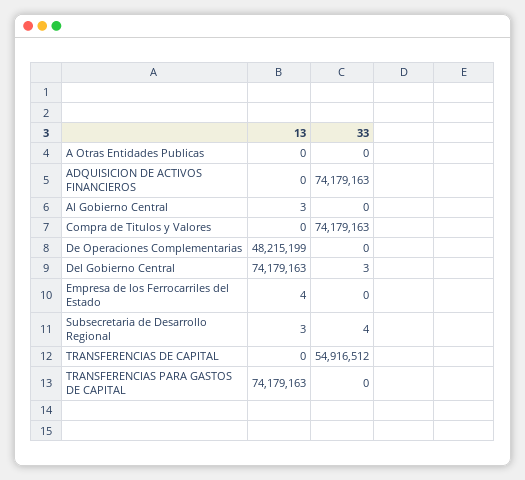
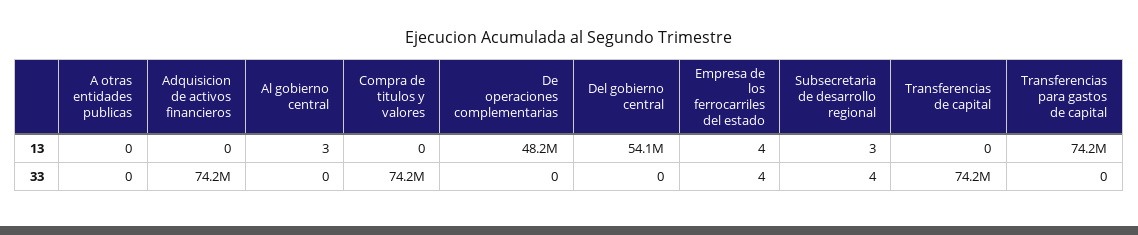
  {
    "13": {
      "A Otras Entidades Publicas": 0,
      "ADQUISICION DE ACTIVOS FINANCIEROS": 0,
      "Al Gobierno Central": 3,
      "Compra de Titulos y Valores": 0,
      "De Operaciones Complementarias": 48215199,
-     "Del Gobierno Central": 74179163,
+     "Del Gobierno Central": 54100000,
      "Empresa de los Ferrocarriles del Estado": 4,
      "Subsecretaria de Desarrollo Regional": 3,
      "TRANSFERENCIAS DE CAPITAL": 0,
      "TRANSFERENCIAS PARA GASTOS DE CAPITAL": 74179163
    },
    "33": {
      "A Otras Entidades Publicas": 0,
      "ADQUISICION DE ACTIVOS FINANCIEROS": 74179163,
      "Al Gobierno Central": 0,
      "Compra de Titulos y Valores": 74179163,
      "De Operaciones Complementarias": 0,
-     "Del Gobierno Central": 3,
+     "Del Gobierno Central": 0,
-     "Empresa de los Ferrocarriles del Estado": 0,
+     "Empresa de los Ferrocarriles del Estado": 4,
      "Subsecretaria de Desarrollo Regional": 4,
-     "TRANSFERENCIAS DE CAPITAL": 54916512,
+     "TRANSFERENCIAS DE CAPITAL": 74200000,
      "TRANSFERENCIAS PARA GASTOS DE CAPITAL": 0
    }
  }

